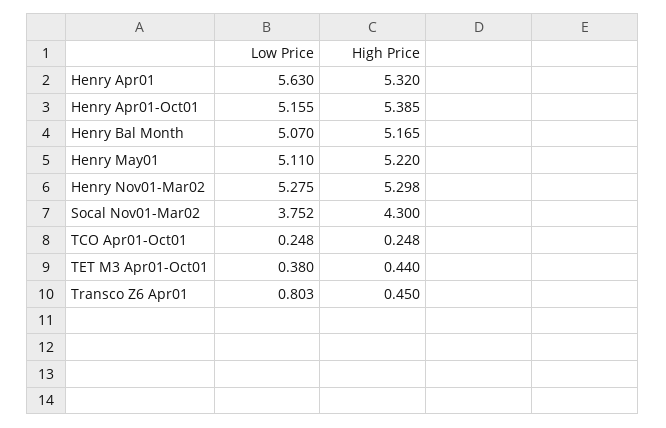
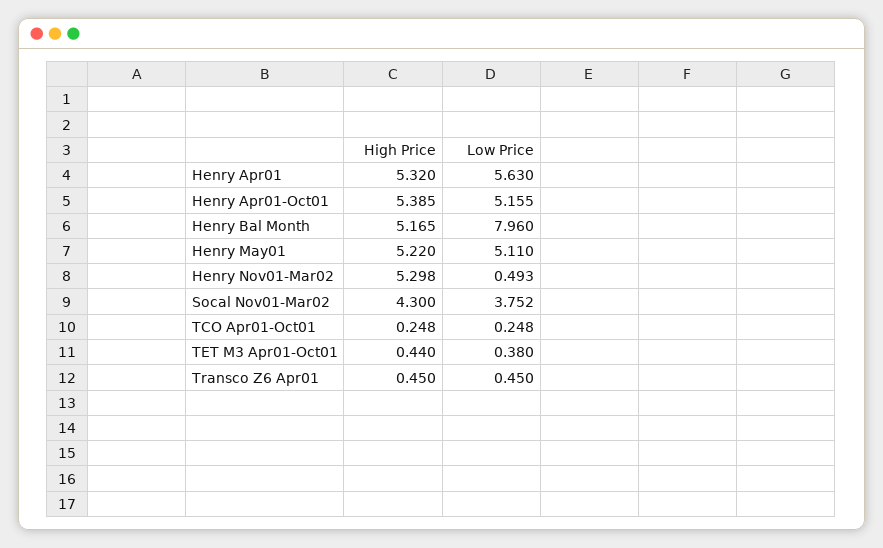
  {
    "Low Price": {
      "Henry Apr01": 5.63,
      "Henry Apr01-Oct01": 5.155,
-     "Henry Bal Month": 5.07,
+     "Henry Bal Month": 7.96,
      "Henry May01": 5.11,
-     "Henry Nov01-Mar02": 5.275,
+     "Henry Nov01-Mar02": 0.493,
      "Socal Nov01-Mar02": 3.752,
      "TCO Apr01-Oct01": 0.248,
      "TET M3 Apr01-Oct01": 0.38,
-     "Transco Z6 Apr01": 0.803
+     "Transco Z6 Apr01": 0.45
    },
    "High Price": {
      "Henry Apr01": 5.32,
      "Henry Apr01-Oct01": 5.385,
      "Henry Bal Month": 5.165,
      "Henry May01": 5.22,
      "Henry Nov01-Mar02": 5.298,
      "Socal Nov01-Mar02": 4.3,
      "TCO Apr01-Oct01": 0.248,
      "TET M3 Apr01-Oct01": 0.44,
      "Transco Z6 Apr01": 0.45
    }
  }

